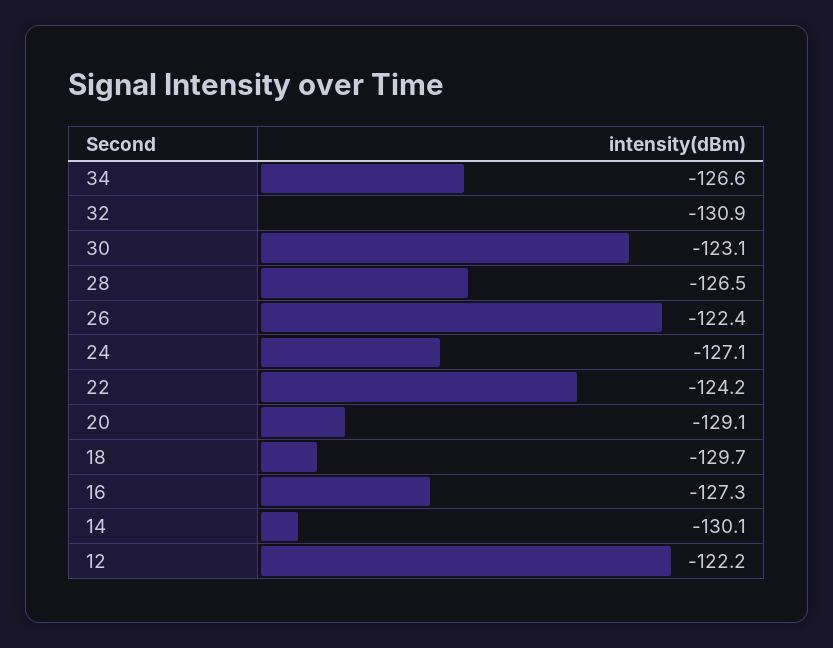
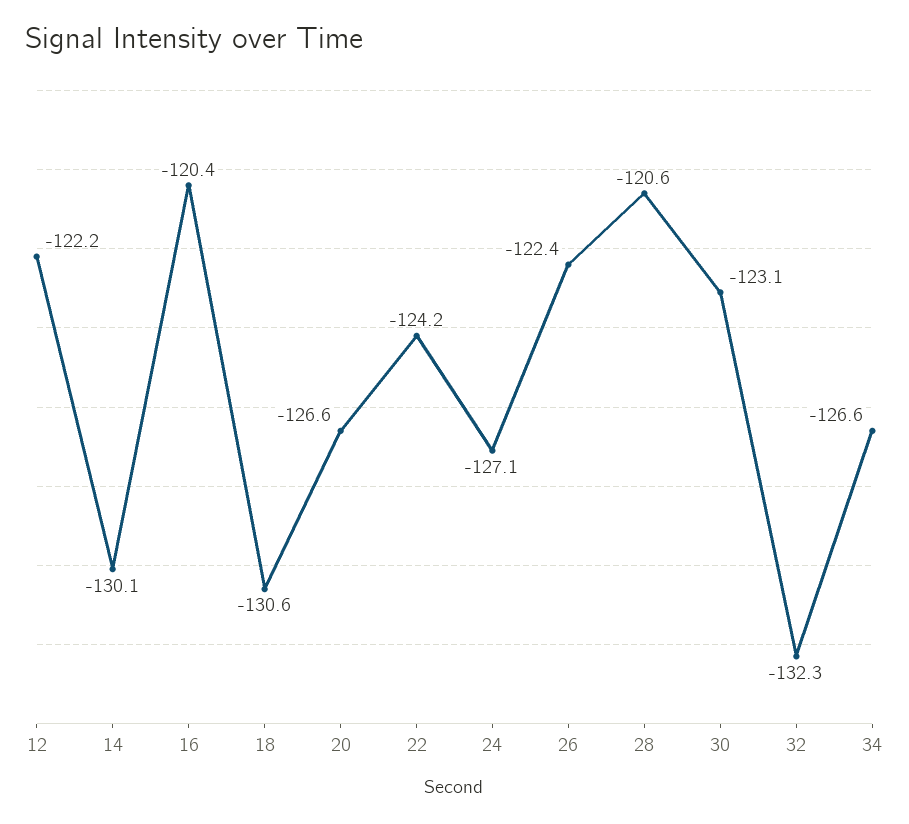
  {
    "34": -126.6,
-   "32": -130.9,
+   "32": -132.3,
    "30": -123.1,
-   "28": -126.5,
+   "28": -120.6,
    "26": -122.4,
    "24": -127.1,
    "22": -124.2,
-   "20": -129.1,
+   "20": -126.6,
-   "18": -129.7,
+   "18": -130.6,
-   "16": -127.3,
+   "16": -120.4,
    "14": -130.1,
    "12": -122.2
  }

